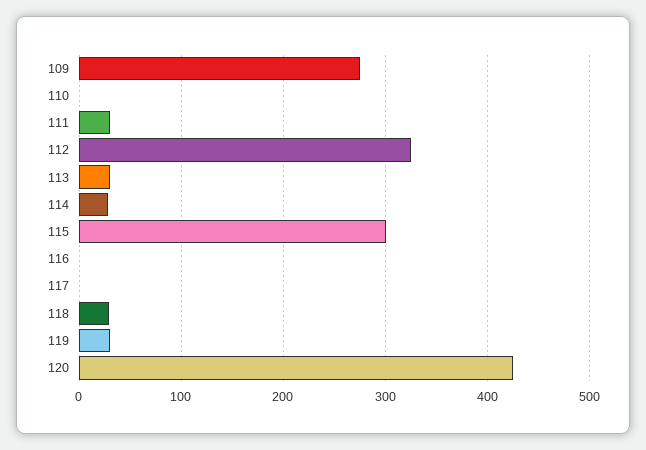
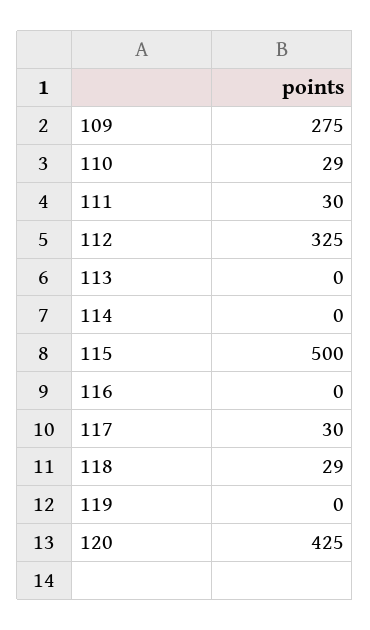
  {
    "109": 275,
-   "110": 0,
+   "110": 29,
    "111": 30,
    "112": 325,
-   "113": 30,
+   "113": 0,
-   "114": 30,
+   "114": 0,
-   "115": 300,
+   "115": 500,
    "116": 0,
-   "117": 0,
+   "117": 30,
    "118": 29,
-   "119": 30,
+   "119": 0,
    "120": 425
  }

